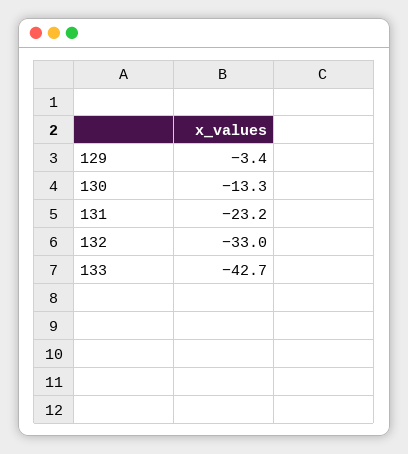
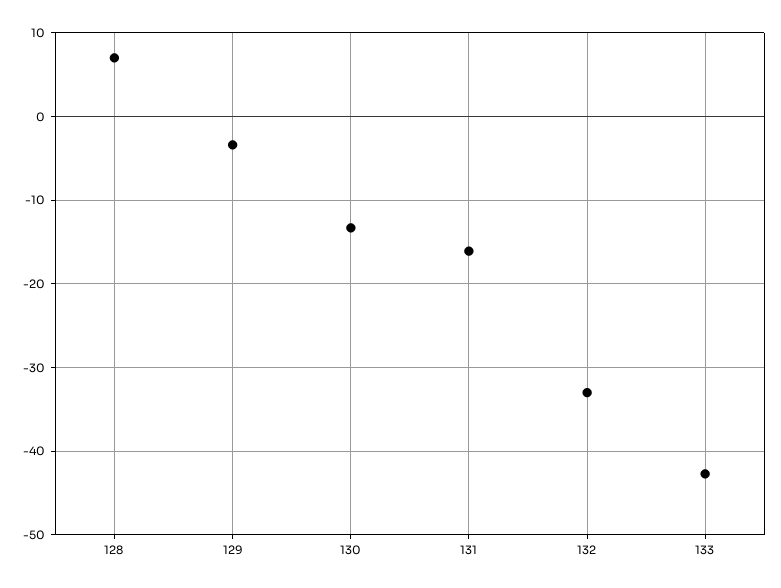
  {
    "129": -3.4,
    "130": -13.3,
-   "131": -23.2,
+   "131": -16,
    "132": -33,
-   "133": -42.7
+   "133": -42.7,
+   "128": 7
  }

